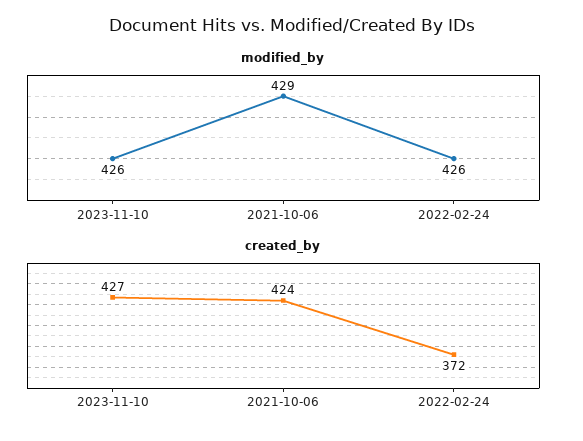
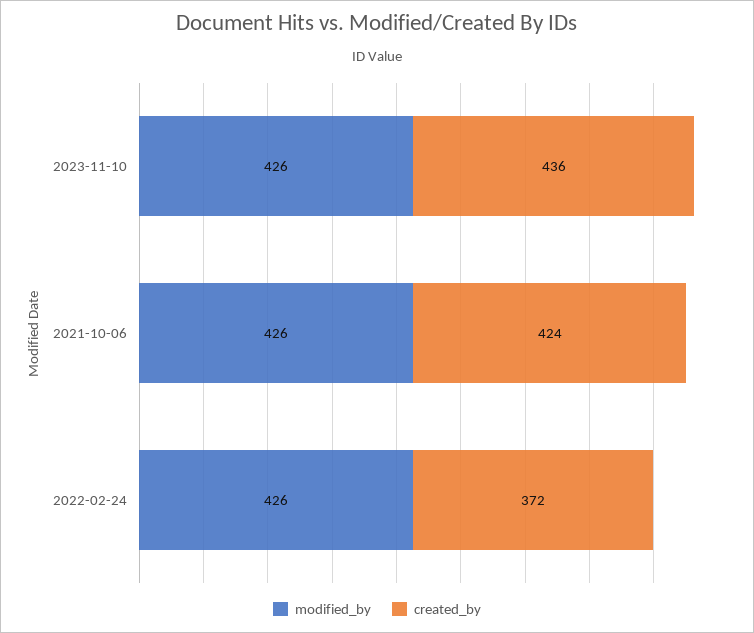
  {
    "modified_by": {
      "2023-11-10": 426,
-     "2021-10-06": 429,
+     "2021-10-06": 426,
      "2022-02-24": 426
    },
    "created_by": {
-     "2023-11-10": 427,
+     "2023-11-10": 436,
      "2021-10-06": 424,
      "2022-02-24": 372
    }
  }

